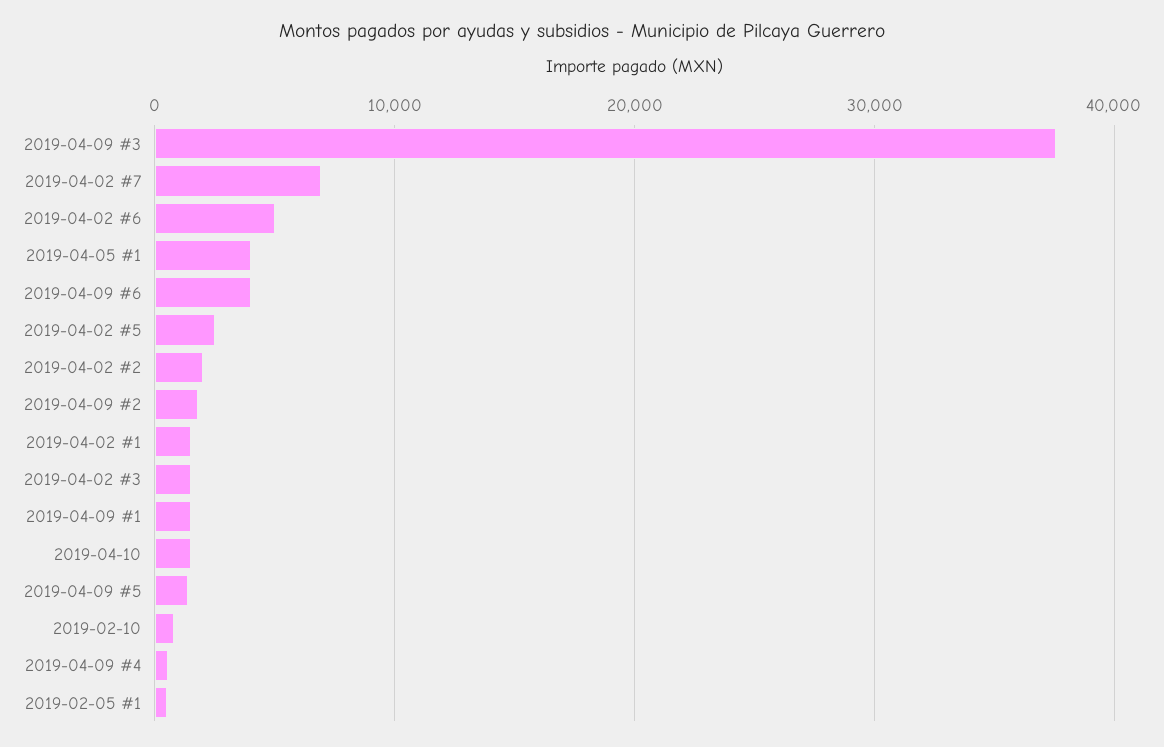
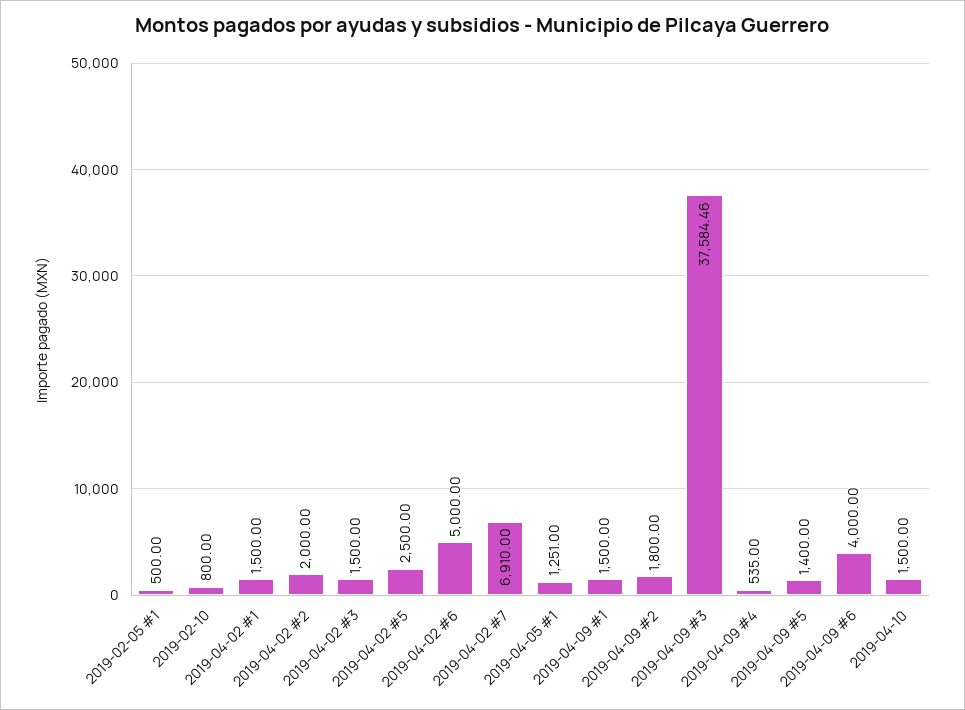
  {
    "2019-04-09 #3": 37584.46,
    "2019-04-02 #7": 6910,
    "2019-04-02 #6": 5000,
-   "2019-04-05 #1": 4000,
+   "2019-04-05 #1": 1251,
    "2019-04-09 #6": 4000,
    "2019-04-02 #5": 2500,
    "2019-04-02 #2": 2000,
    "2019-04-09 #2": 1800,
    "2019-04-02 #1": 1500,
    "2019-04-02 #3": 1500,
    "2019-04-09 #1": 1500,
    "2019-04-10": 1500,
    "2019-04-09 #5": 1400,
    "2019-02-10": 800,
    "2019-04-09 #4": 535,
    "2019-02-05 #1": 500
  }

